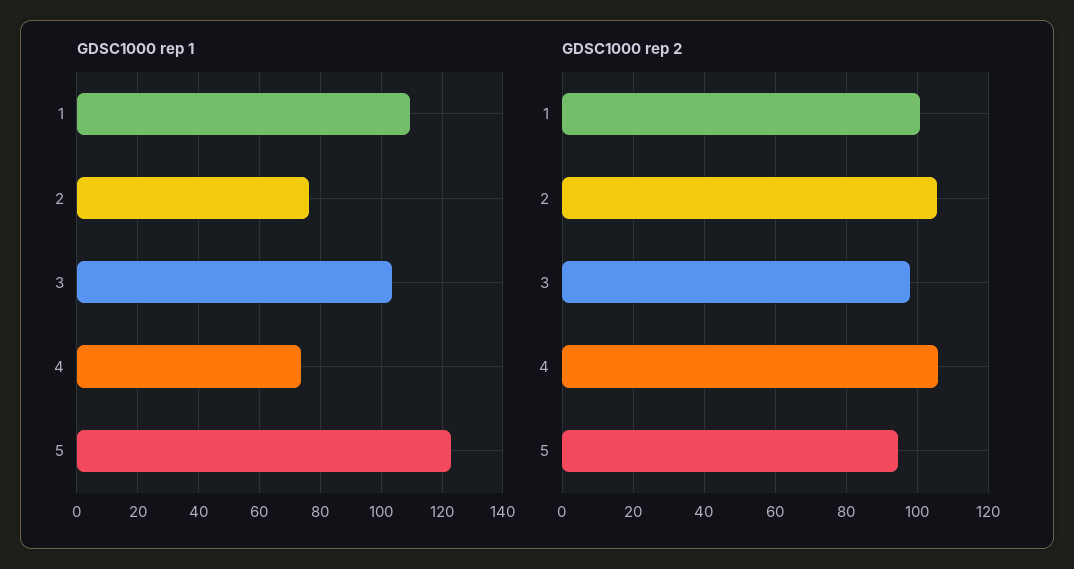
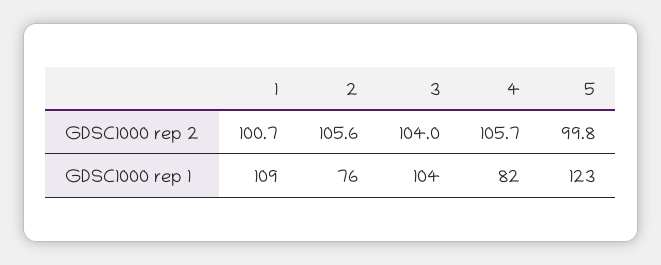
  {
    "GDSC1000 rep 1": {
      "1": 109,
      "2": 76,
      "3": 104,
-     "4": 74,
+     "4": 82,
      "5": 123
    },
    "GDSC1000 rep 2": {
      "1": 100.7,
      "2": 105.6,
-     "3": 98,
+     "3": 104,
      "4": 105.7,
-     "5": 94
+     "5": 99.8
    }
  }

